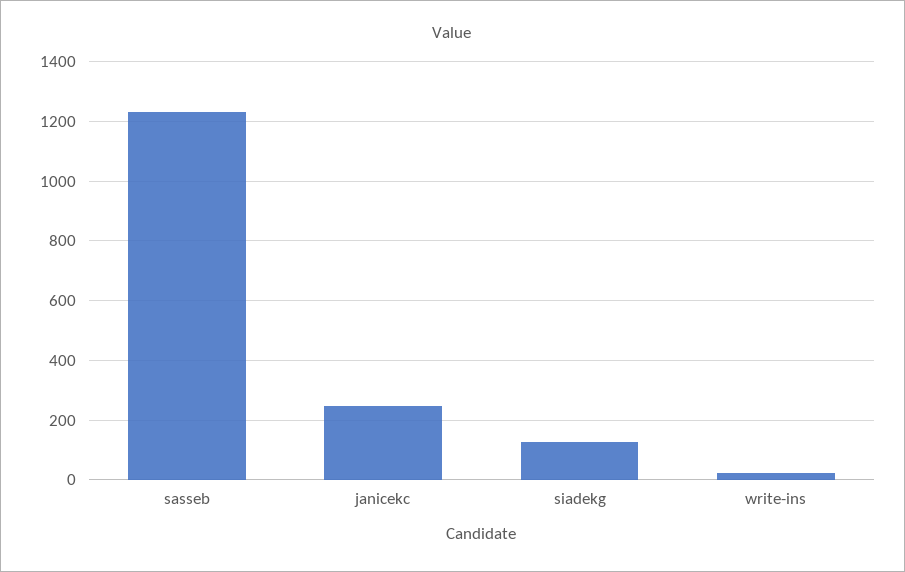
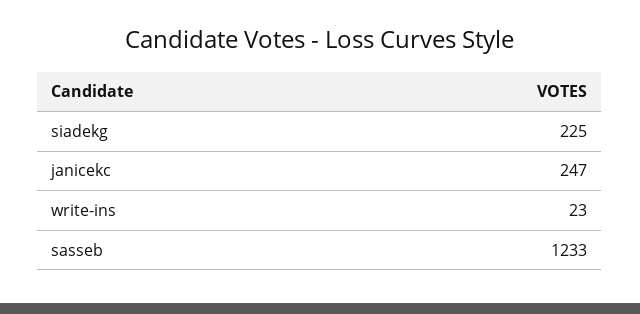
  {
    "sasseb": 1233,
    "janicekc": 247,
-   "siadekg": 125,
+   "siadekg": 225,
    "write-ins": 23
  }

